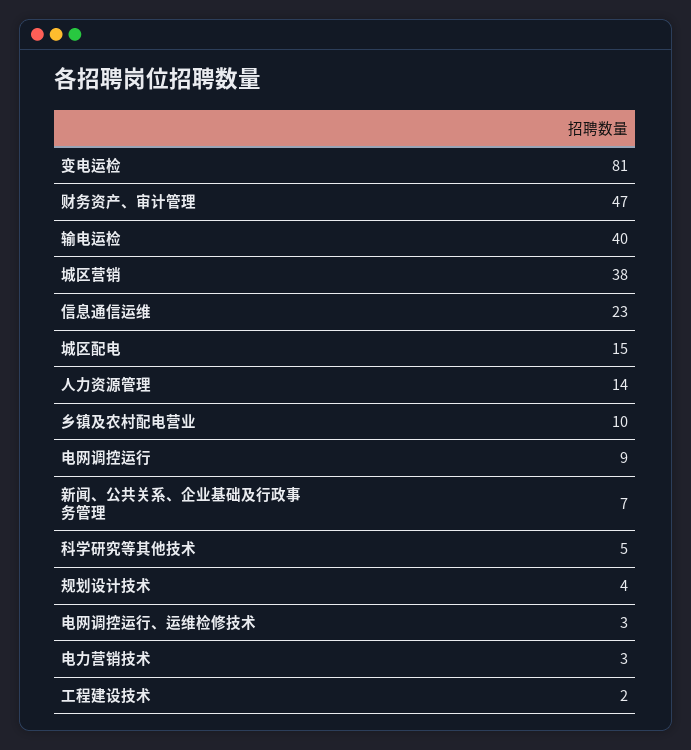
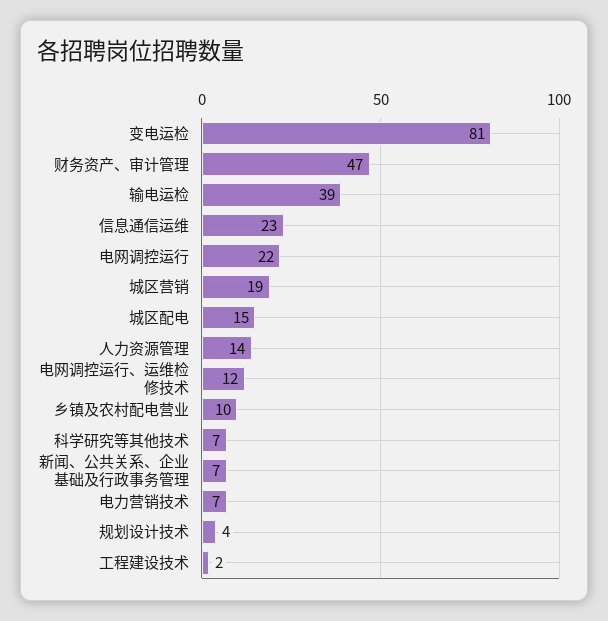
  {
    "变电运检": 81,
    "财务资产、审计管理": 47,
-   "输电运检": 40,
+   "输电运检": 39,
-   "城区营销": 38,
+   "城区营销": 19,
    "信息通信运维": 23,
    "城区配电": 15,
    "人力资源管理": 14,
    "乡镇及农村配电营业": 10,
-   "电网调控运行": 9,
+   "电网调控运行": 22,
    "新闻、公共关系、企业基础及行政事务管理": 7,
-   "科学研究等其他技术": 5,
+   "科学研究等其他技术": 7,
    "规划设计技术": 4,
-   "电网调控运行、运维检修技术": 3,
+   "电网调控运行、运维检修技术": 12,
-   "电力营销技术": 3,
+   "电力营销技术": 7,
    "工程建设技术": 2
  }

